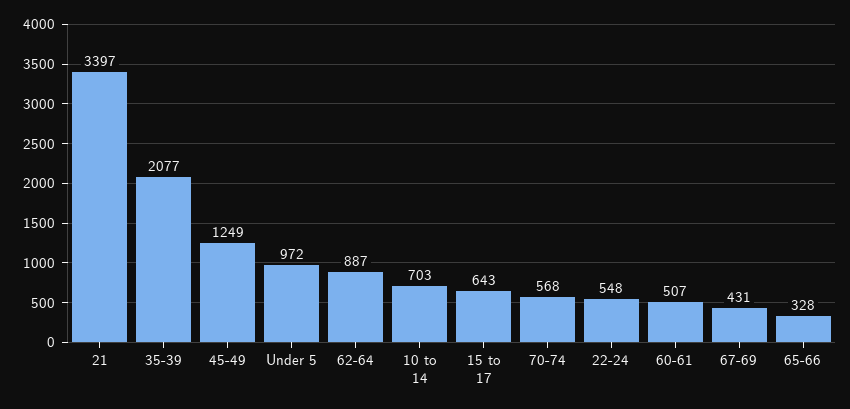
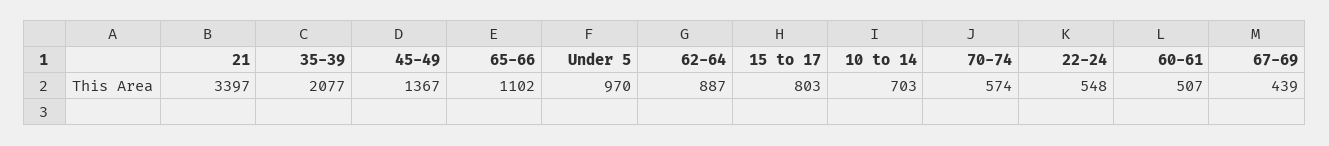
  {
    "21": 3397,
    "35-39": 2077,
-   "45-49": 1249,
+   "45-49": 1367,
-   "Under 5": 972,
+   "Under 5": 970,
    "62-64": 887,
    "10 to 14": 703,
-   "15 to 17": 643,
+   "15 to 17": 803,
-   "70-74": 568,
+   "70-74": 574,
    "22-24": 548,
    "60-61": 507,
-   "67-69": 431,
+   "67-69": 439,
-   "65-66": 328
+   "65-66": 1102
  }

